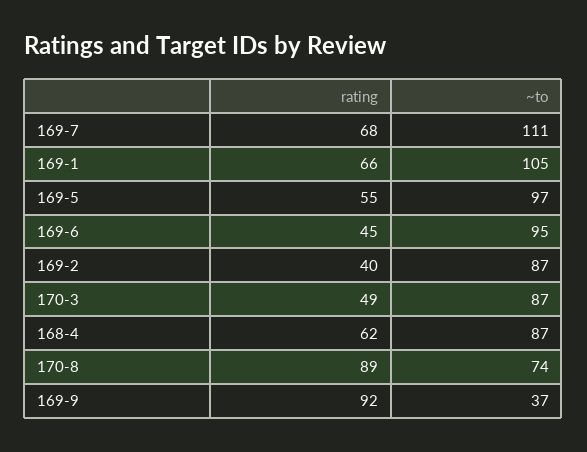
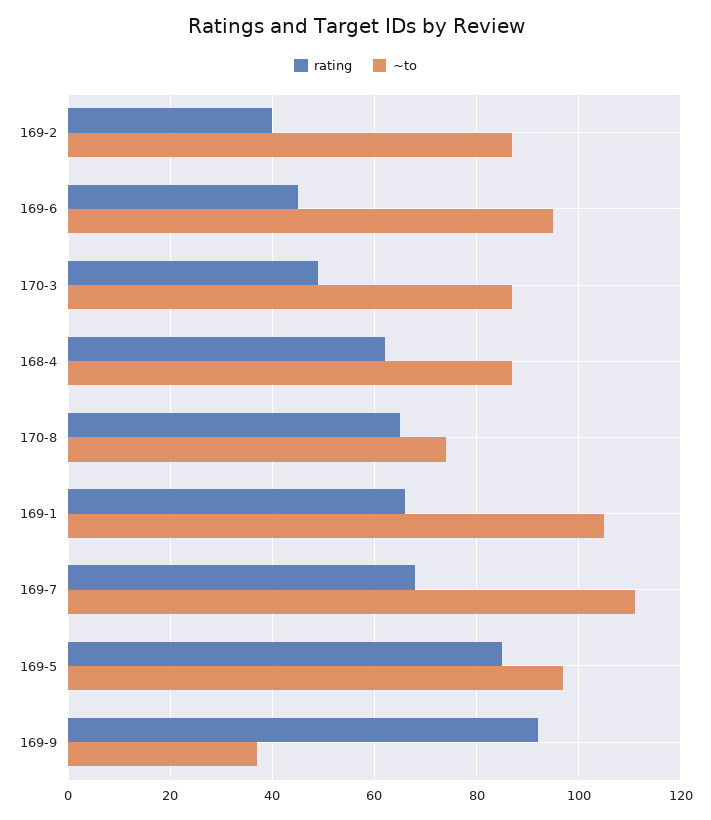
  {
    "rating": {
      "169-7": 68,
      "169-1": 66,
-     "169-5": 55,
+     "169-5": 85,
      "169-6": 45,
      "169-2": 40,
      "170-3": 49,
      "168-4": 62,
-     "170-8": 89,
+     "170-8": 65,
      "169-9": 92
    },
    "~to": {
      "169-7": 111,
      "169-1": 105,
      "169-5": 97,
      "169-6": 95,
      "169-2": 87,
      "170-3": 87,
      "168-4": 87,
      "170-8": 74,
      "169-9": 37
    }
  }

